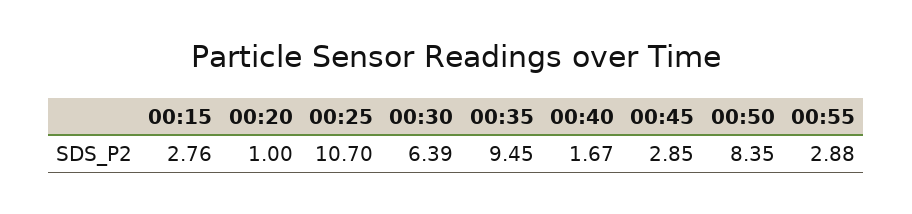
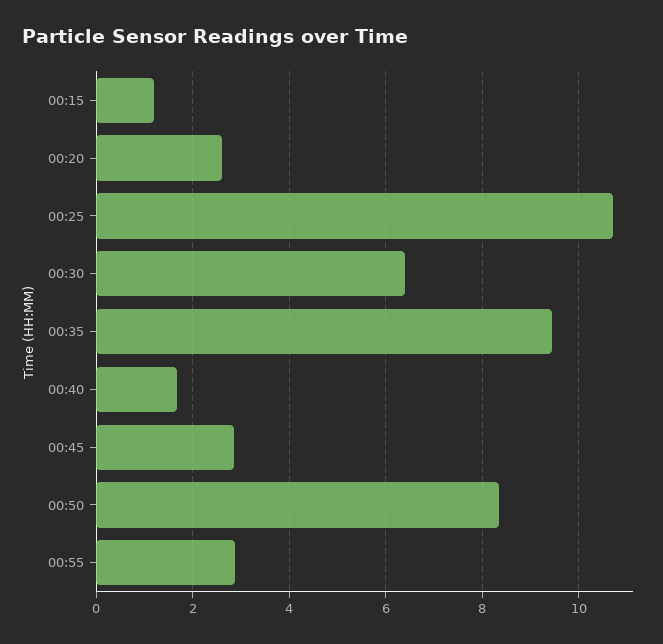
  {
-   "00:15": 2.76,
+   "00:15": 1.2,
-   "00:20": 1,
+   "00:20": 2.6,
    "00:25": 10.7,
    "00:30": 6.39,
    "00:35": 9.45,
    "00:40": 1.67,
    "00:45": 2.85,
    "00:50": 8.35,
    "00:55": 2.88
  }

